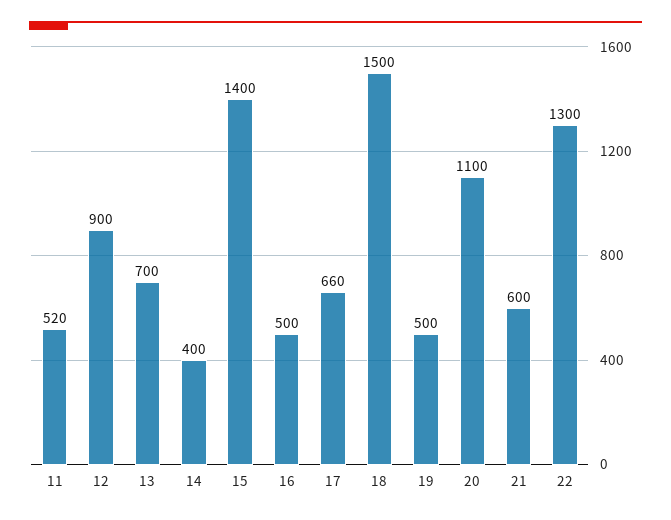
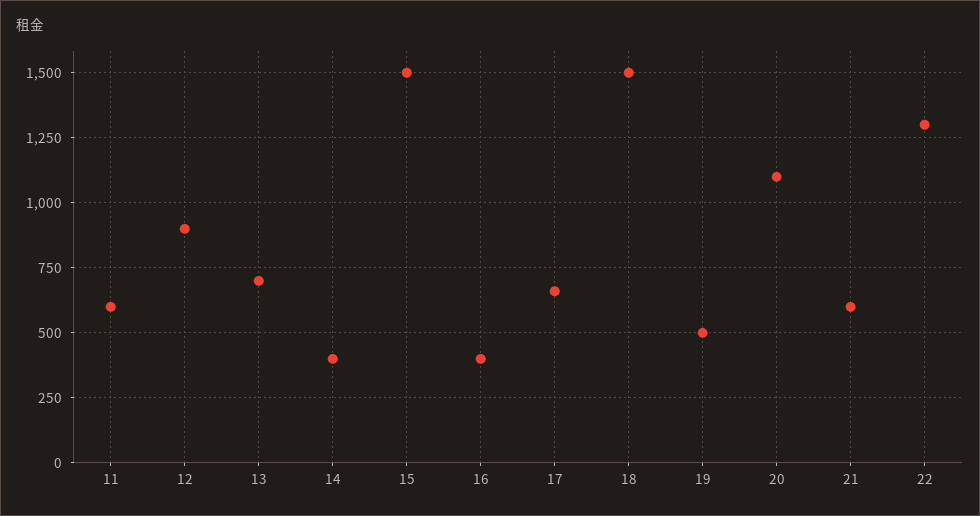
  {
-   "11": 520,
+   "11": 600,
    "12": 900,
    "13": 700,
    "14": 400,
-   "15": 1400,
+   "15": 1500,
-   "16": 500,
+   "16": 400,
    "17": 660,
    "18": 1500,
    "19": 500,
    "20": 1100,
    "21": 600,
    "22": 1300
  }

